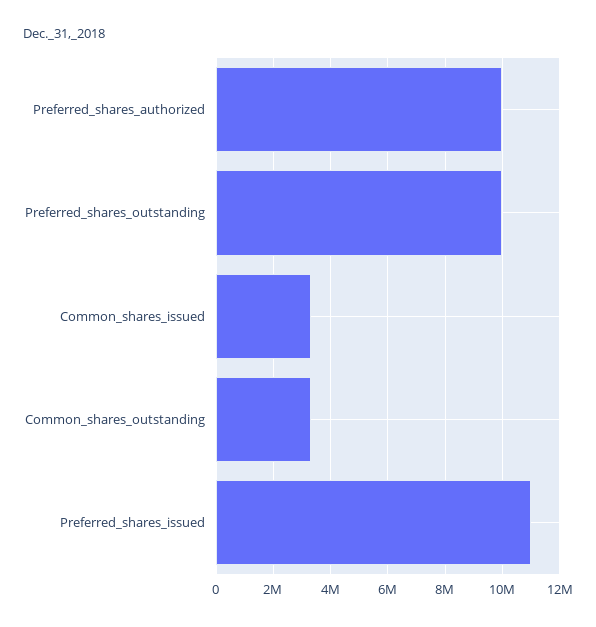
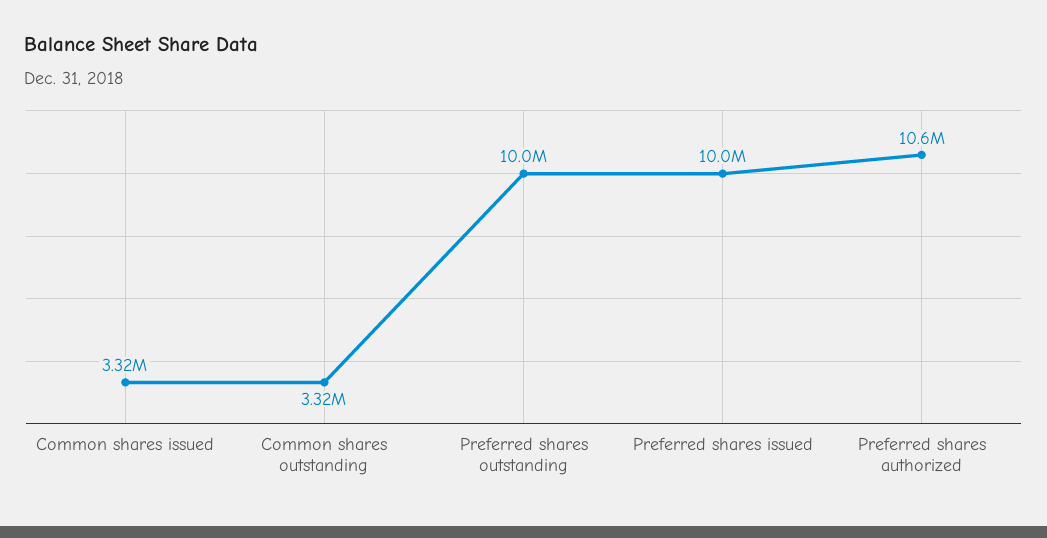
  {
-   "Preferred_shares_authorized": 10000000,
+   "Preferred_shares_authorized": 10600000,
    "Preferred_shares_outstanding": 10000000,
    "Common_shares_issued": 3320000,
    "Common_shares_outstanding": 3320000,
-   "Preferred_shares_issued": 11000000
+   "Preferred_shares_issued": 10000000
  }

